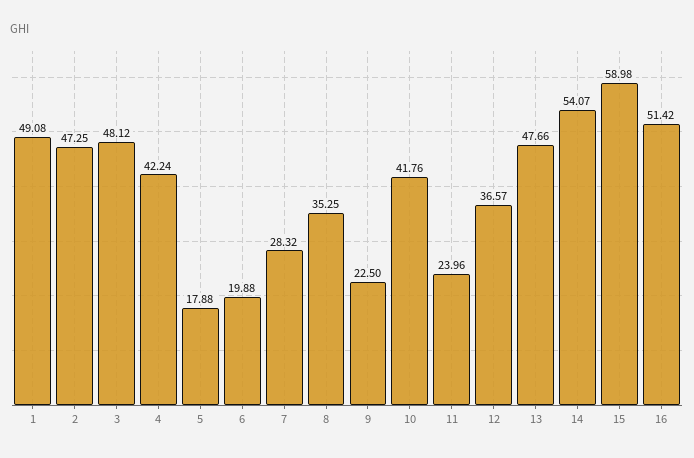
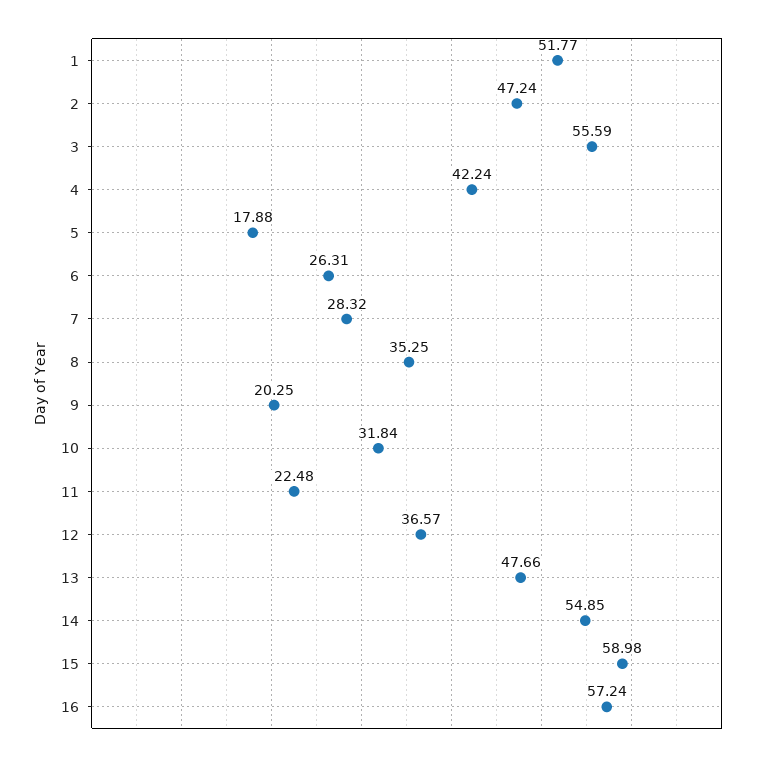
  {
-   "1": 49.08,
+   "1": 51.77,
-   "2": 47.25,
+   "2": 47.24,
-   "3": 48.12,
+   "3": 55.59,
    "4": 42.24,
    "5": 17.88,
-   "6": 19.88,
+   "6": 26.31,
    "7": 28.32,
    "8": 35.25,
-   "9": 22.5,
+   "9": 20.25,
-   "10": 41.76,
+   "10": 31.84,
-   "11": 23.96,
+   "11": 22.48,
    "12": 36.57,
    "13": 47.66,
-   "14": 54.07,
+   "14": 54.85,
    "15": 58.98,
-   "16": 51.42
+   "16": 57.24
  }

